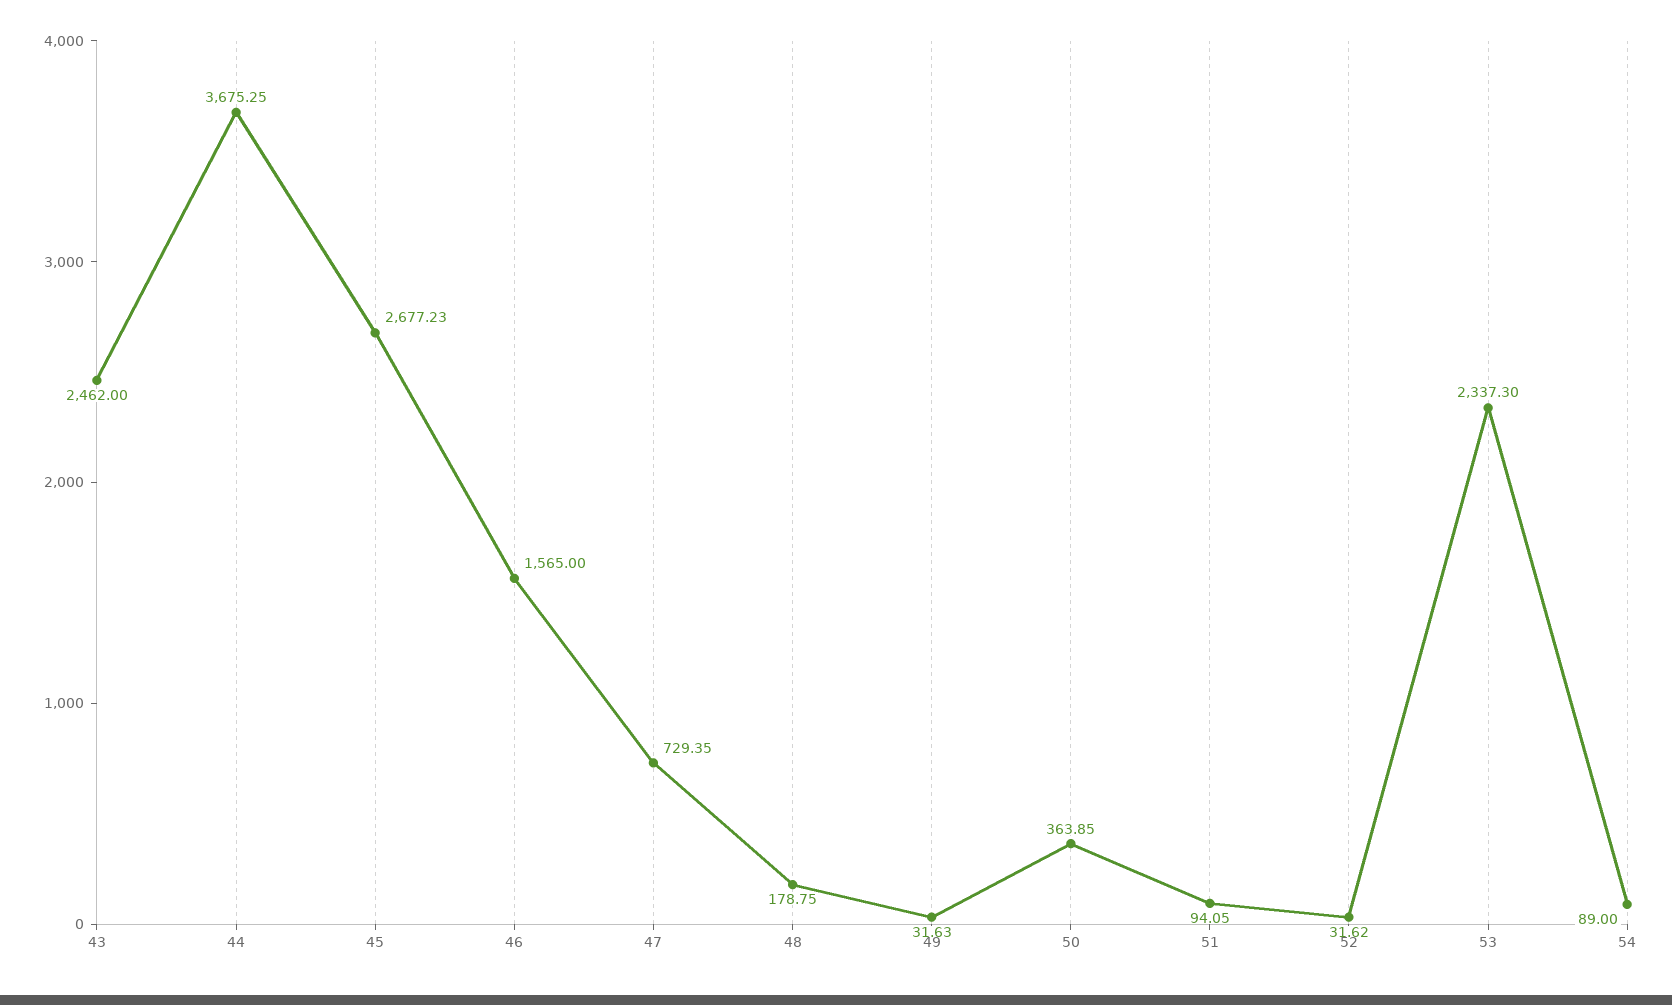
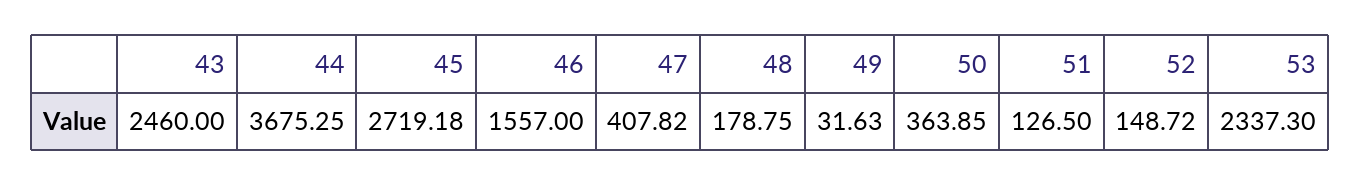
  {
-   "43": 2462,
+   "43": 2460,
    "44": 3675.25,
-   "45": 2677.23,
+   "45": 2719.18,
-   "46": 1565,
+   "46": 1557,
-   "47": 729.35,
+   "47": 407.82,
    "48": 178.75,
    "49": 31.63,
    "50": 363.85,
-   "51": 94.05,
+   "51": 126.5,
-   "52": 31.62,
+   "52": 148.72,
-   "53": 2337.3,
+   "53": 2337.3
-   "54": 89
  }

